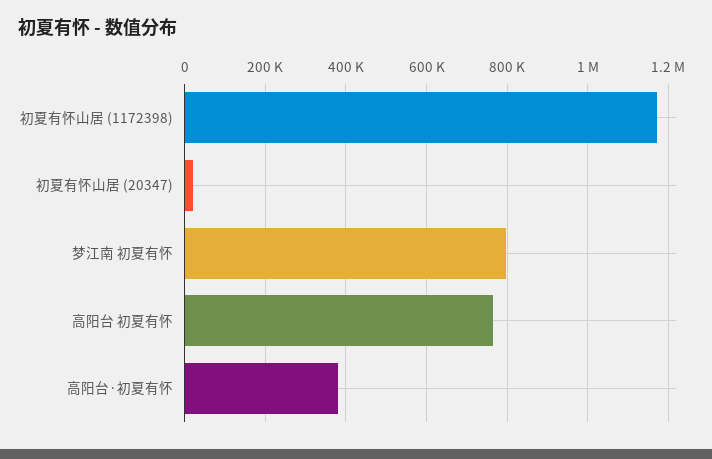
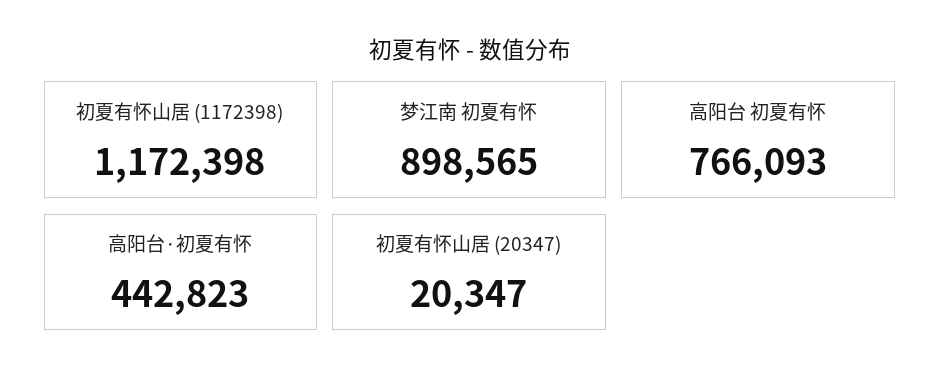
  {
    "初夏有怀山居 (1172398)": 1172398,
    "初夏有怀山居 (20347)": 20347,
-   "梦江南 初夏有怀": 800000,
+   "梦江南 初夏有怀": 898565,
    "高阳台 初夏有怀": 766093,
-   "高阳台·初夏有怀": 380000
+   "高阳台·初夏有怀": 442823
  }

